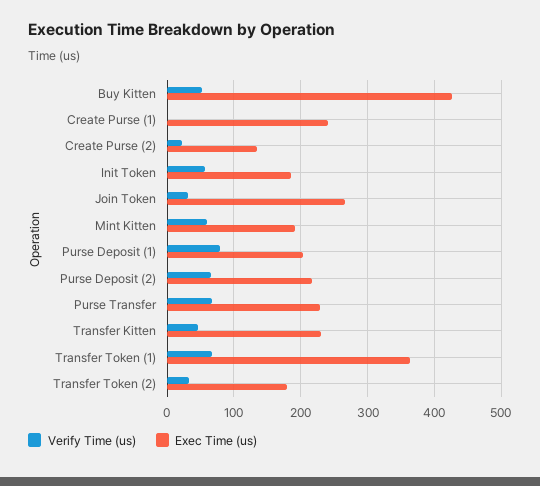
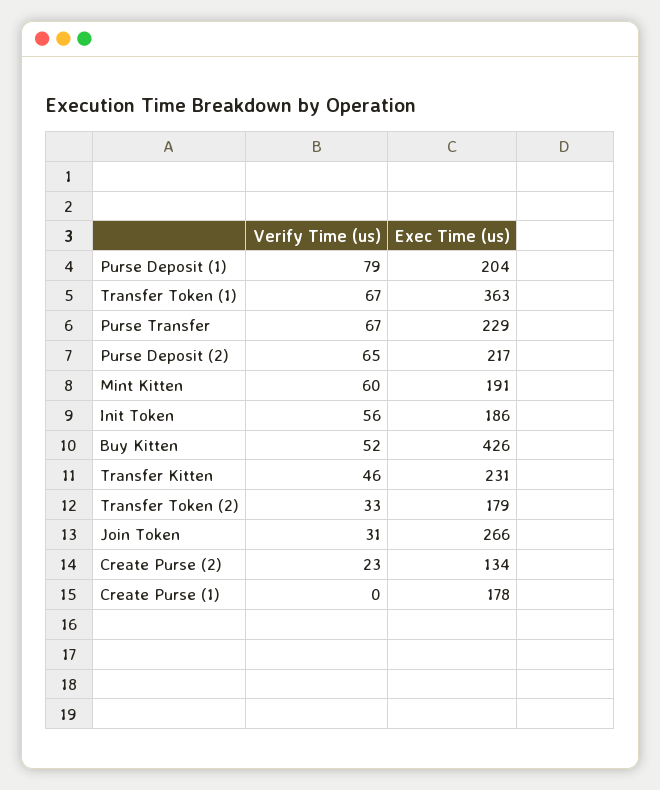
  {
    "Verify Time (us)": {
      "Buy Kitten": 52,
      "Create Purse (1)": 0,
      "Create Purse (2)": 23,
      "Init Token": 56,
      "Join Token": 31,
      "Mint Kitten": 60,
      "Purse Deposit (1)": 79,
      "Purse Deposit (2)": 65,
      "Purse Transfer": 67,
      "Transfer Kitten": 46,
      "Transfer Token (1)": 67,
      "Transfer Token (2)": 33
    },
    "Exec Time (us)": {
      "Buy Kitten": 426,
-     "Create Purse (1)": 240,
+     "Create Purse (1)": 178,
      "Create Purse (2)": 134,
      "Init Token": 186,
      "Join Token": 266,
      "Mint Kitten": 191,
      "Purse Deposit (1)": 204,
      "Purse Deposit (2)": 217,
      "Purse Transfer": 229,
      "Transfer Kitten": 231,
      "Transfer Token (1)": 363,
      "Transfer Token (2)": 179
    }
  }

